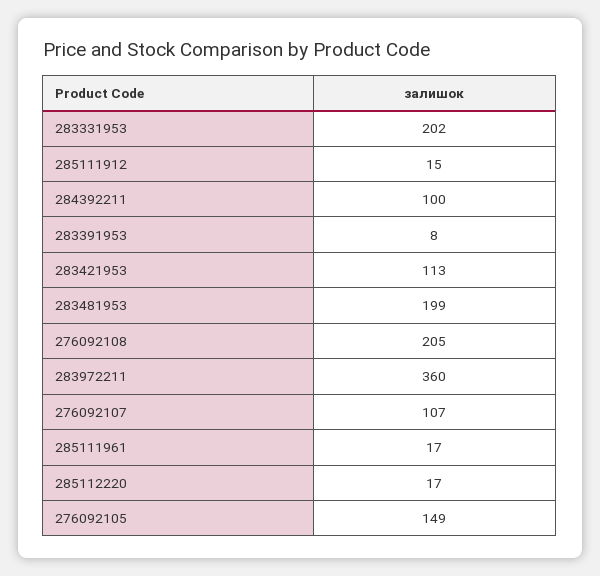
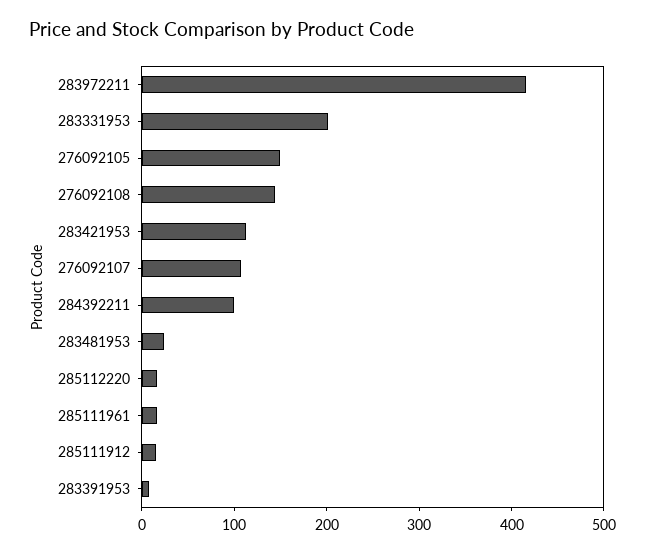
  {
    "283331953": 202,
    "285111912": 15,
    "284392211": 100,
    "283391953": 8,
    "283421953": 113,
-   "283481953": 199,
+   "283481953": 20,
-   "276092108": 205,
+   "276092108": 140,
-   "283972211": 360,
+   "283972211": 420,
    "276092107": 107,
    "285111961": 17,
    "285112220": 17,
    "276092105": 149
  }

